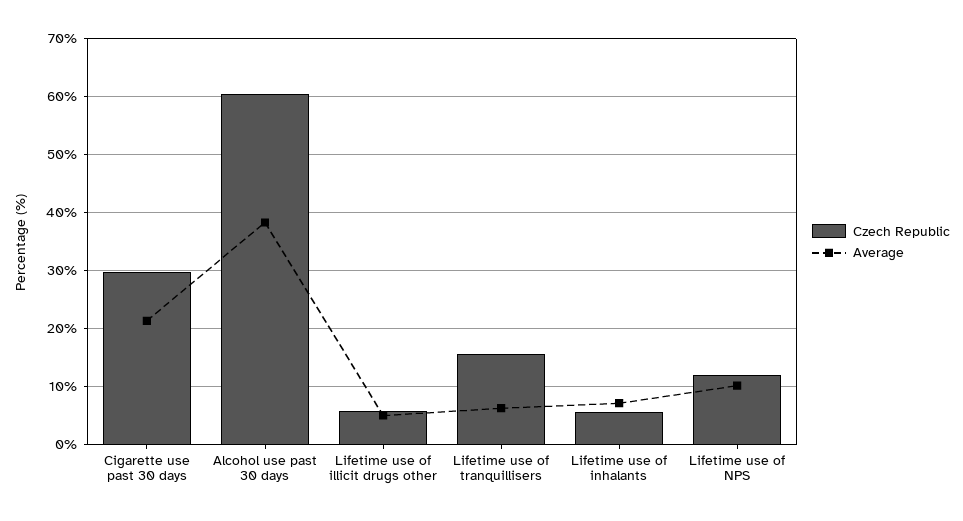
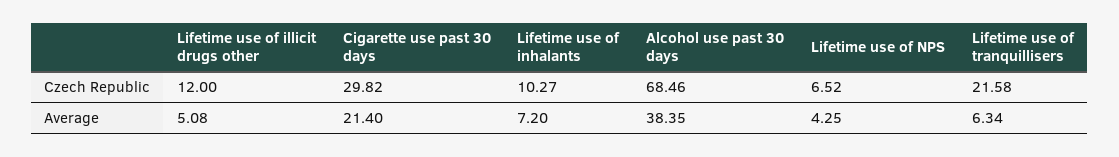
  {
    "Czech Republic": {
      "Cigarette use past 30 days": 29.82,
-     "Alcohol use past 30 days": 60,
+     "Alcohol use past 30 days": 68.46,
-     "Lifetime use of illicit drugs other": 6,
+     "Lifetime use of illicit drugs other": 12,
-     "Lifetime use of tranquillisers": 16,
+     "Lifetime use of tranquillisers": 21.58,
-     "Lifetime use of inhalants": 6,
+     "Lifetime use of inhalants": 10.27,
-     "Lifetime use of NPS": 12
+     "Lifetime use of NPS": 6.52
    },
    "Average": {
      "Cigarette use past 30 days": 21.4,
      "Alcohol use past 30 days": 38.35,
      "Lifetime use of illicit drugs other": 5.08,
      "Lifetime use of tranquillisers": 6.34,
      "Lifetime use of inhalants": 7.2,
-     "Lifetime use of NPS": 10
+     "Lifetime use of NPS": 4.25
    }
  }

